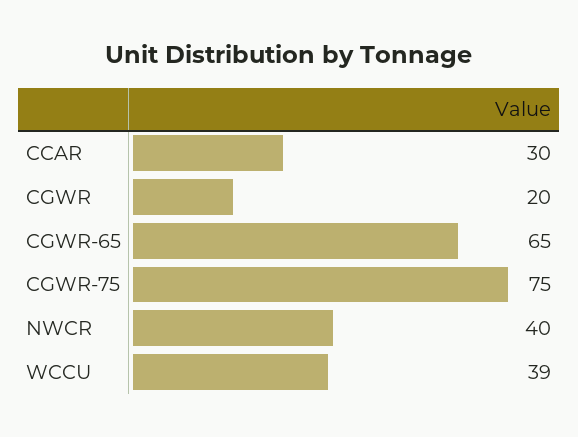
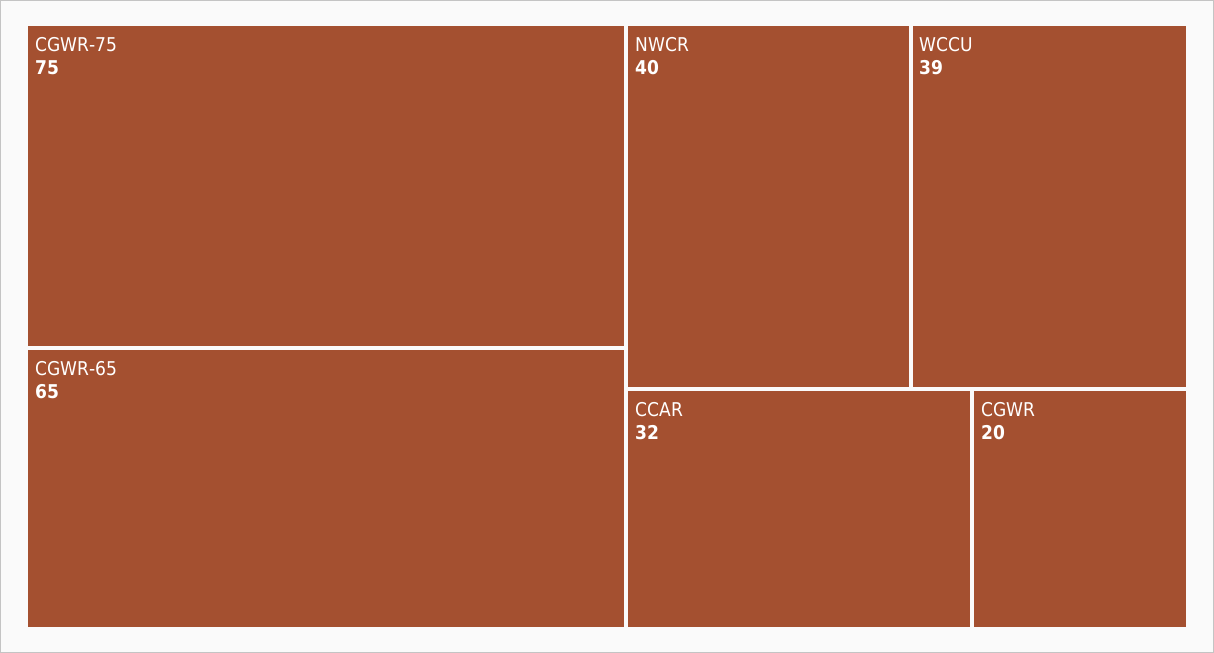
  {
-   "CCAR": 30,
+   "CCAR": 32,
    "CGWR": 20,
    "CGWR-65": 65,
    "CGWR-75": 75,
    "NWCR": 40,
    "WCCU": 39
  }

